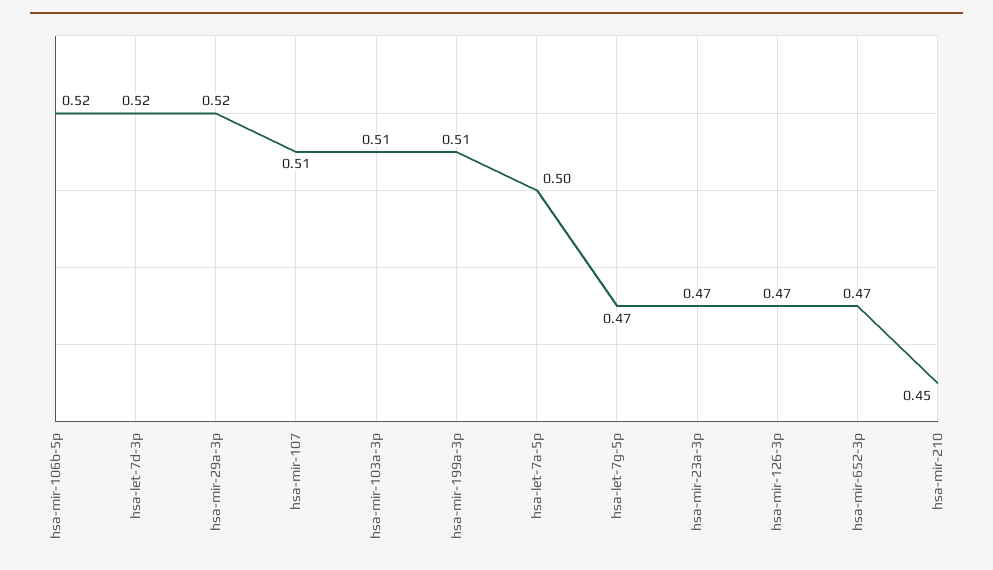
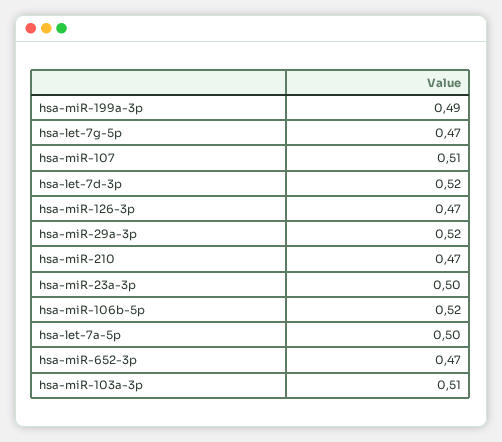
  {
    "hsa-mir-106b-5p": 0.52,
    "hsa-let-7d-3p": 0.52,
    "hsa-mir-29a-3p": 0.52,
    "hsa-mir-107": 0.51,
    "hsa-mir-103a-3p": 0.51,
-   "hsa-mir-199a-3p": 0.51,
+   "hsa-mir-199a-3p": 0.49,
    "hsa-let-7a-5p": 0.5,
    "hsa-let-7g-5p": 0.47,
-   "hsa-mir-23a-3p": 0.47,
+   "hsa-mir-23a-3p": 0.5,
    "hsa-mir-126-3p": 0.47,
    "hsa-mir-652-3p": 0.47,
-   "hsa-mir-210": 0.45
+   "hsa-mir-210": 0.47
  }

